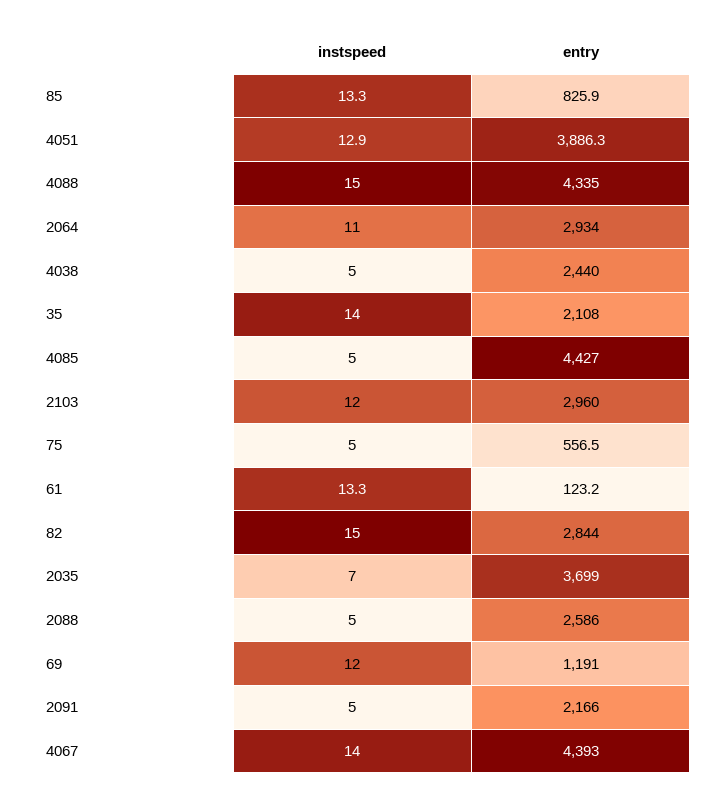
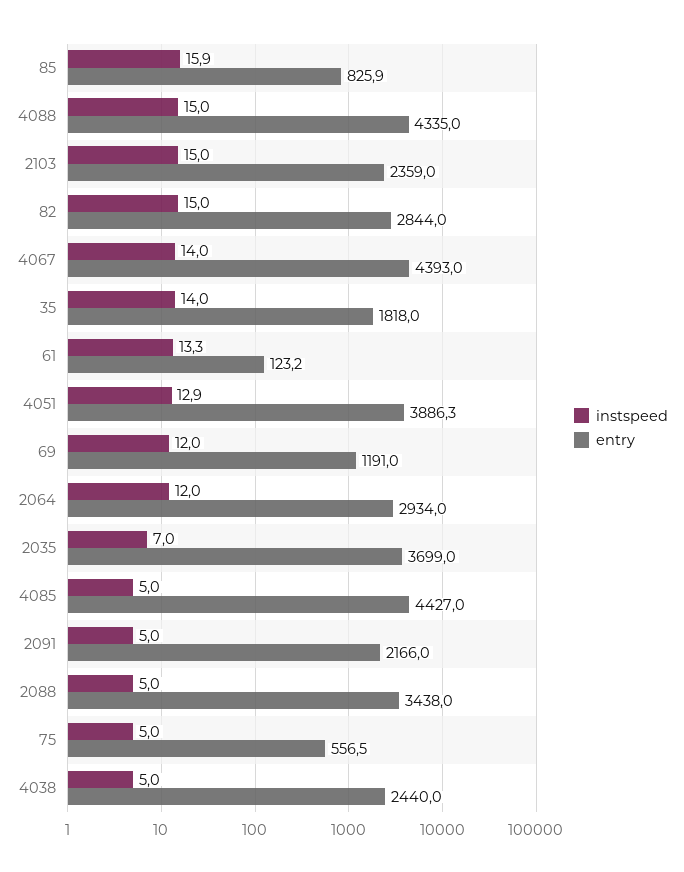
  {
    "instspeed": {
-     "85": 13.3,
+     "85": 15.9,
      "4051": 12.9,
      "4088": 15,
-     "2064": 11,
+     "2064": 12,
      "4038": 5,
      "35": 14,
      "4085": 5,
-     "2103": 12,
+     "2103": 15,
      "75": 5,
      "61": 13.3,
      "82": 15,
      "2035": 7,
      "2088": 5,
      "69": 12,
      "2091": 5,
      "4067": 14
    },
    "entry": {
      "85": 825.9,
      "4051": 3886.3,
      "4088": 4335,
      "2064": 2934,
      "4038": 2440,
-     "35": 2108,
+     "35": 1818,
      "4085": 4427,
-     "2103": 2960,
+     "2103": 2359,
      "75": 556.5,
      "61": 123.2,
      "82": 2844,
      "2035": 3699,
-     "2088": 2586,
+     "2088": 3438,
      "69": 1191,
      "2091": 2166,
      "4067": 4393
    }
  }

